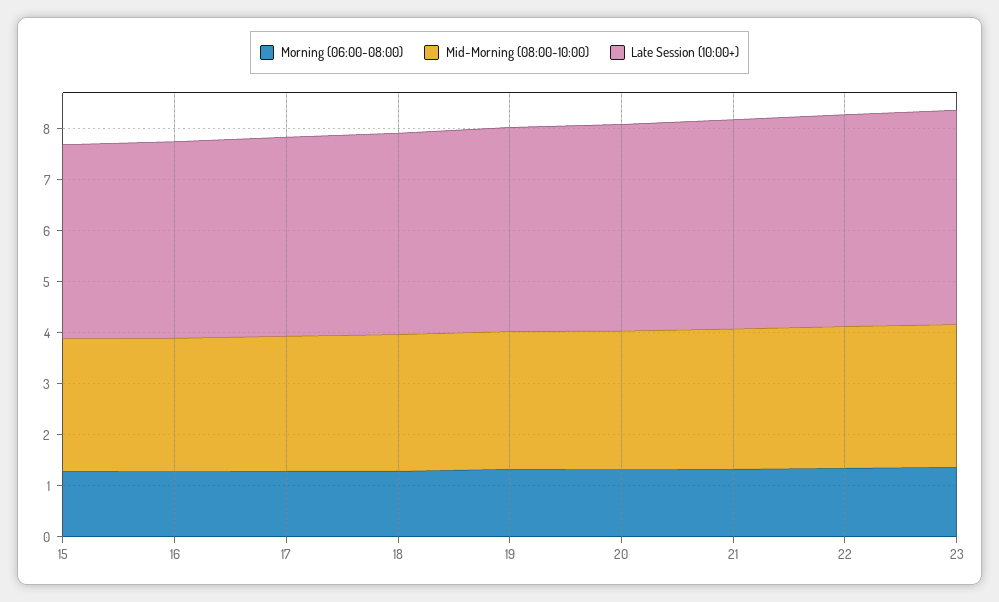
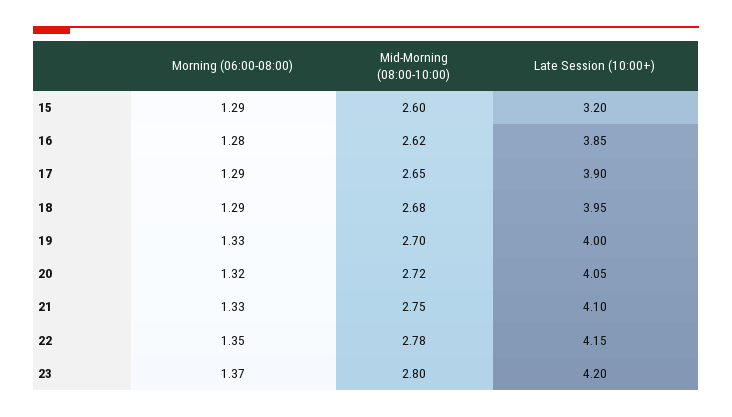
  {
    "Morning (06:00-08:00)": {
      "15": 1.29,
      "16": 1.28,
      "17": 1.29,
      "18": 1.29,
      "19": 1.33,
      "20": 1.32,
      "21": 1.33,
      "22": 1.35,
      "23": 1.37
    },
    "Mid-Morning (08:00-10:00)": {
      "15": 2.6,
      "16": 2.62,
      "17": 2.65,
      "18": 2.68,
      "19": 2.7,
      "20": 2.72,
      "21": 2.75,
      "22": 2.78,
      "23": 2.8
    },
    "Late Session (10:00+)": {
-     "15": 3.8,
+     "15": 3.2,
      "16": 3.85,
      "17": 3.9,
      "18": 3.95,
      "19": 4,
      "20": 4.05,
      "21": 4.1,
      "22": 4.15,
      "23": 4.2
    }
  }

